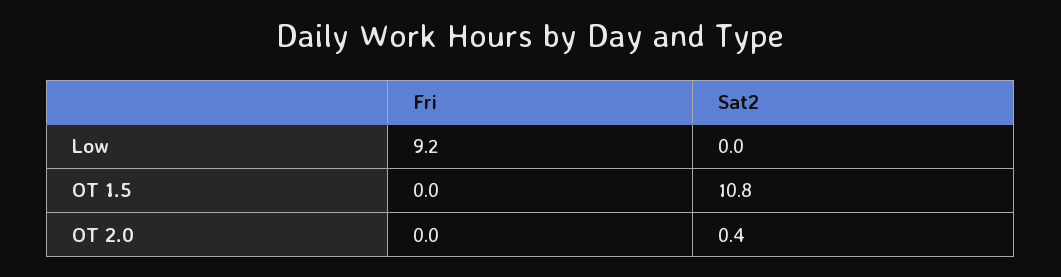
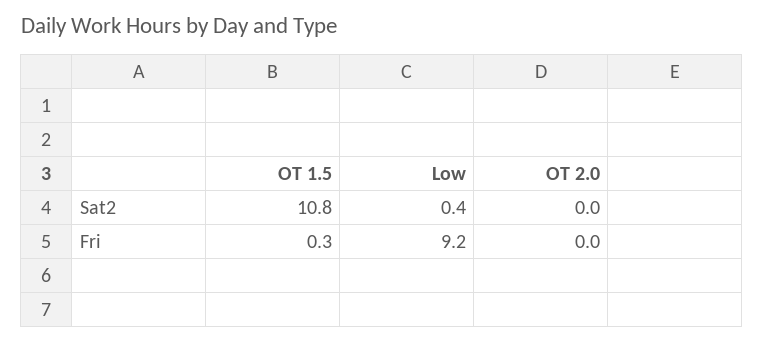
  {
    "Fri": {
      "Low": 9.2,
-     "OT 1.5": 0,
+     "OT 1.5": 0.3,
      "OT 2.0": 0
    },
    "Sat2": {
-     "Low": 0,
+     "Low": 0.4,
      "OT 1.5": 10.8,
-     "OT 2.0": 0.4
+     "OT 2.0": 0
    }
  }

